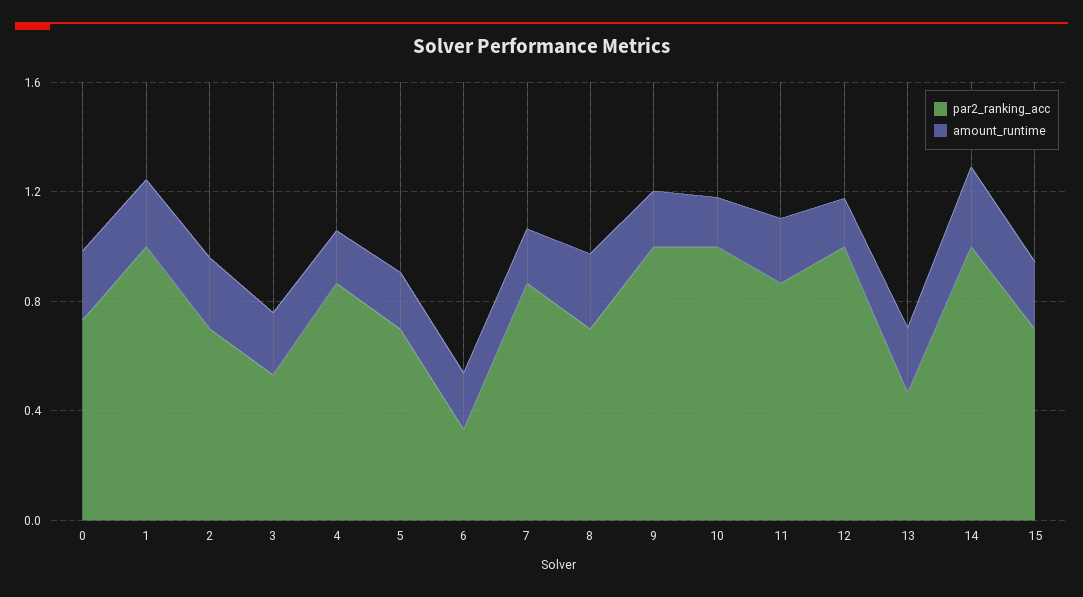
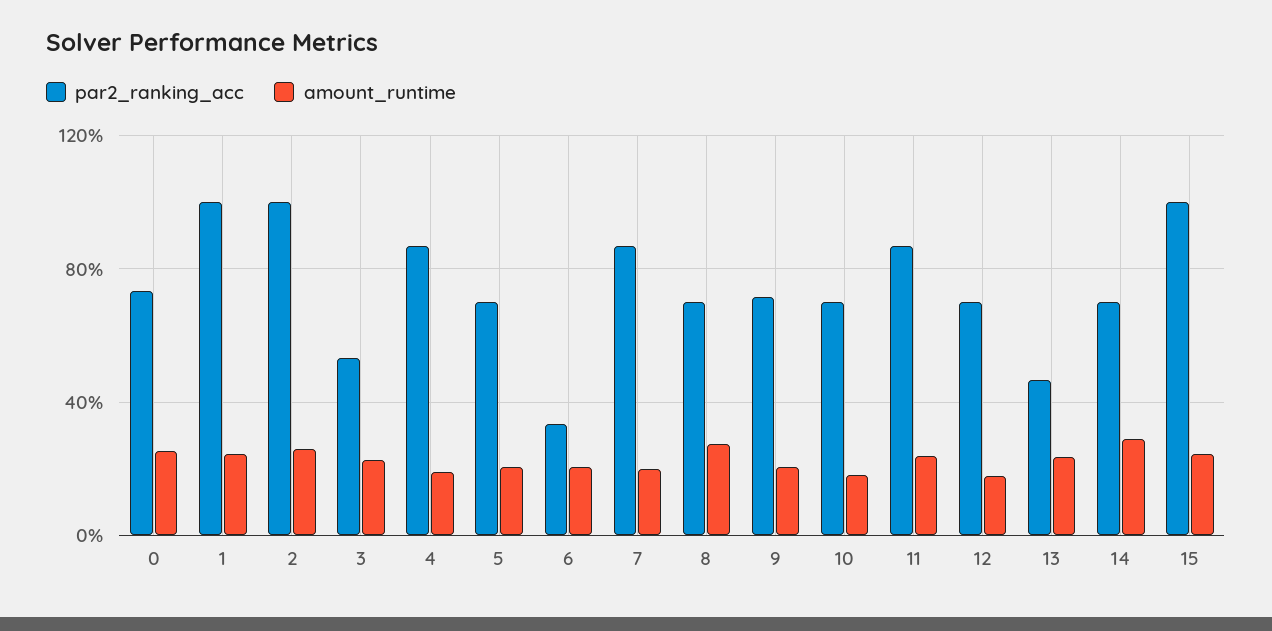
  {
    "par2_ranking_acc": {
      "0": 0.75,
      "1": 1,
-     "2": 0.7,
+     "2": 1,
      "3": 0.55,
      "4": 0.85,
      "5": 0.7,
      "6": 0.35,
      "7": 0.85,
      "8": 0.7,
-     "9": 1,
+     "9": 0.7,
-     "10": 1,
+     "10": 0.7,
      "11": 0.85,
-     "12": 1,
+     "12": 0.7,
      "13": 0.45,
-     "14": 1,
+     "14": 0.7,
-     "15": 0.7
+     "15": 1
    },
    "amount_runtime": {
      "0": 0.25,
      "1": 0.25,
      "2": 0.25,
      "3": 0.25,
      "4": 0.2,
      "5": 0.2,
      "6": 0.2,
      "7": 0.2,
      "8": 0.25,
      "9": 0.2,
      "10": 0.2,
      "11": 0.25,
      "12": 0.2,
      "13": 0.25,
      "14": 0.3,
      "15": 0.25
    }
  }

